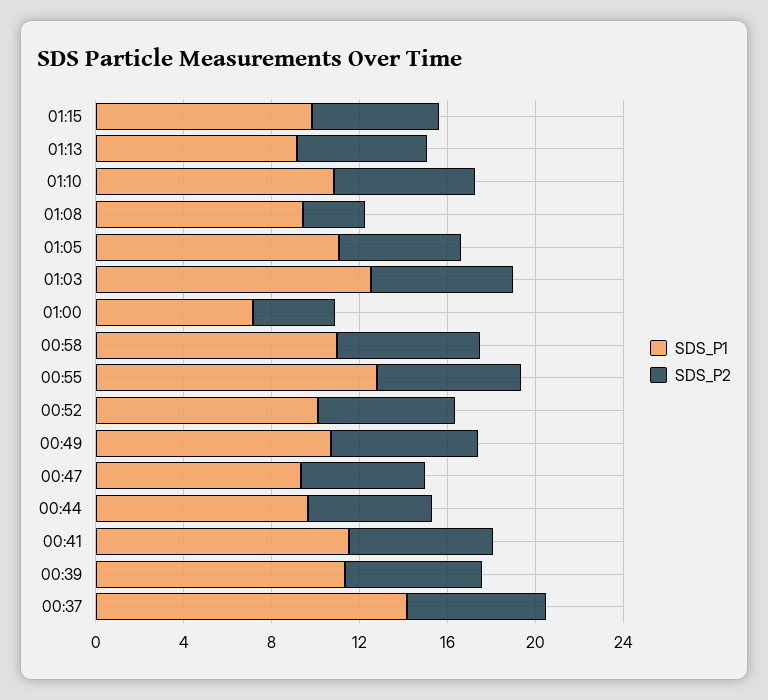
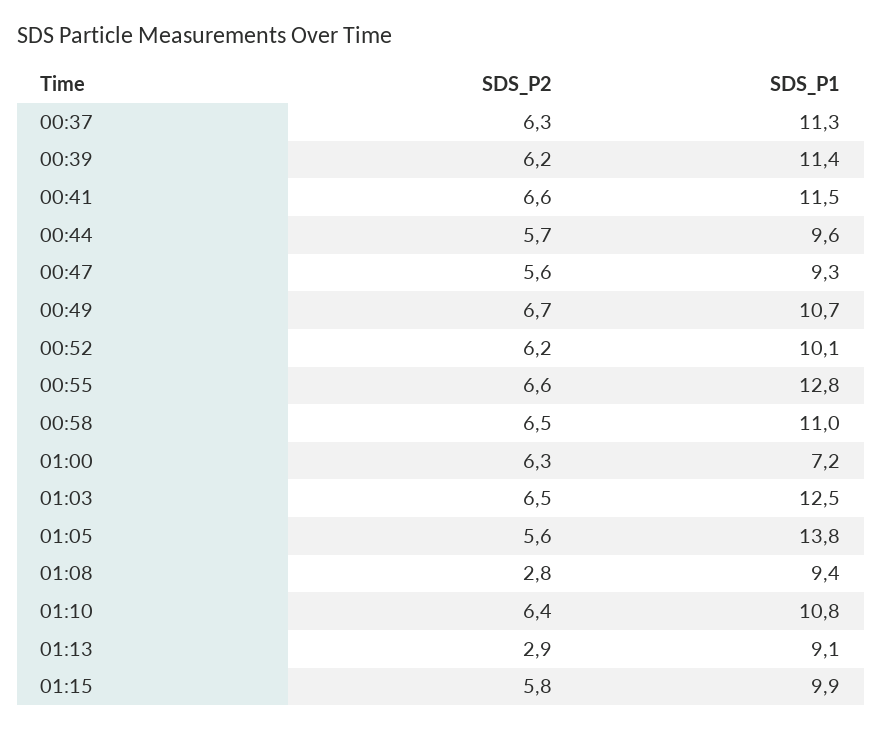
  {
    "SDS_P1": {
      "01:15": 9.9,
      "01:13": 9.1,
      "01:10": 10.8,
      "01:08": 9.4,
-     "01:05": 11,
+     "01:05": 13.8,
      "01:03": 12.5,
      "01:00": 7.2,
      "00:58": 11,
      "00:55": 12.8,
      "00:52": 10.1,
      "00:49": 10.7,
      "00:47": 9.3,
      "00:44": 9.6,
      "00:41": 11.5,
      "00:39": 11.4,
-     "00:37": 14
+     "00:37": 11.3
    },
    "SDS_P2": {
      "01:15": 5.8,
-     "01:13": 6,
+     "01:13": 2.9,
      "01:10": 6.4,
      "01:08": 2.8,
      "01:05": 5.6,
      "01:03": 6.5,
-     "01:00": 4,
+     "01:00": 6.3,
      "00:58": 6.5,
      "00:55": 6.6,
      "00:52": 6.2,
      "00:49": 6.7,
      "00:47": 5.6,
      "00:44": 5.7,
      "00:41": 6.6,
      "00:39": 6.2,
      "00:37": 6.3
    }
  }

